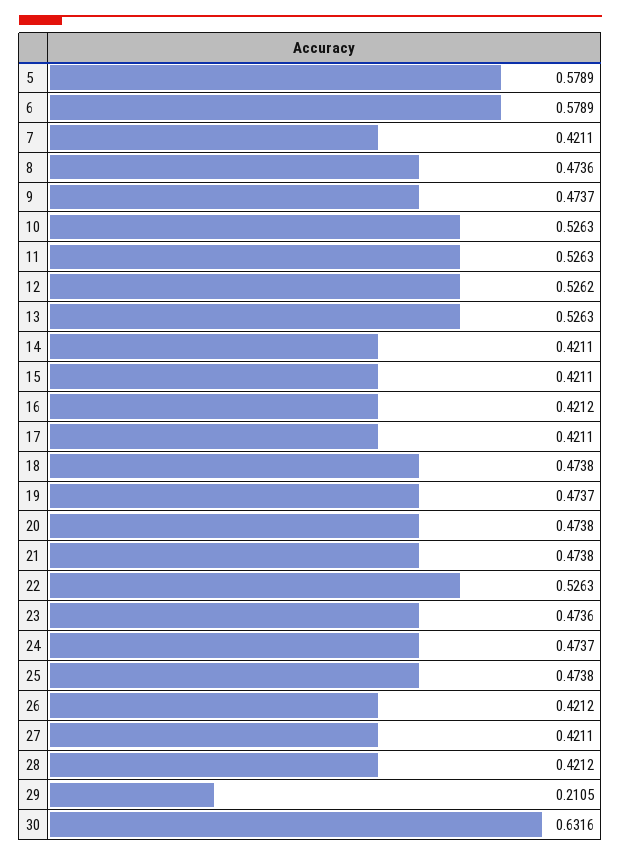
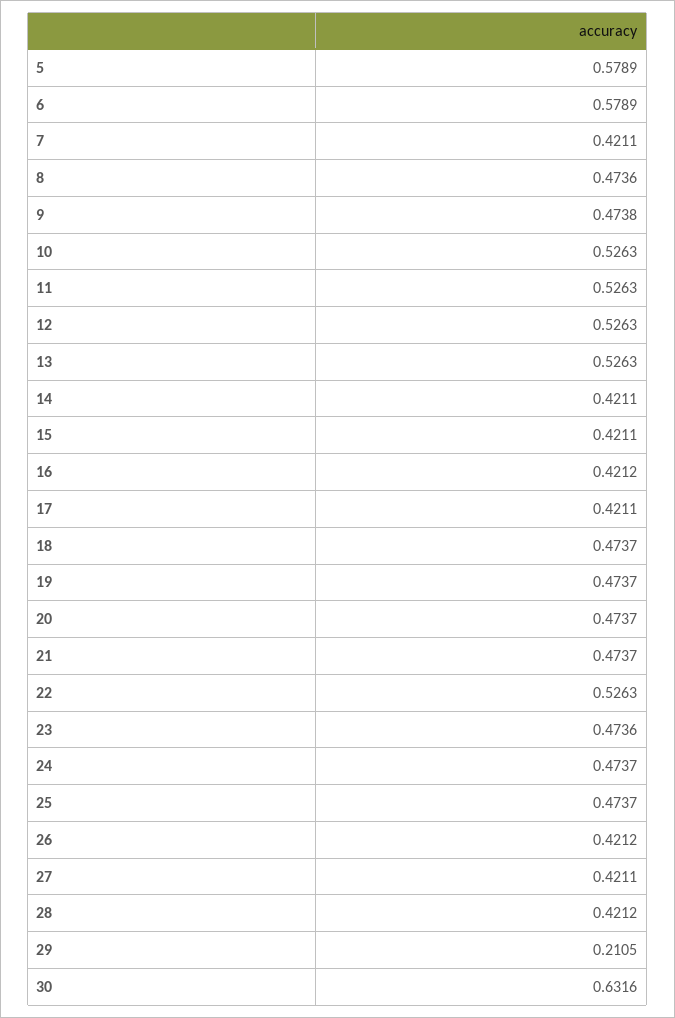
  {
    "5": 0.5789,
    "6": 0.5789,
    "7": 0.4211,
    "8": 0.4736,
-   "9": 0.4737,
+   "9": 0.4738,
    "10": 0.5263,
    "11": 0.5263,
-   "12": 0.5262,
+   "12": 0.5263,
    "13": 0.5263,
    "14": 0.4211,
    "15": 0.4211,
    "16": 0.4212,
    "17": 0.4211,
-   "18": 0.4738,
+   "18": 0.4737,
    "19": 0.4737,
-   "20": 0.4738,
+   "20": 0.4737,
-   "21": 0.4738,
+   "21": 0.4737,
    "22": 0.5263,
    "23": 0.4736,
    "24": 0.4737,
-   "25": 0.4738,
+   "25": 0.4737,
    "26": 0.4212,
    "27": 0.4211,
    "28": 0.4212,
    "29": 0.2105,
    "30": 0.6316
  }

